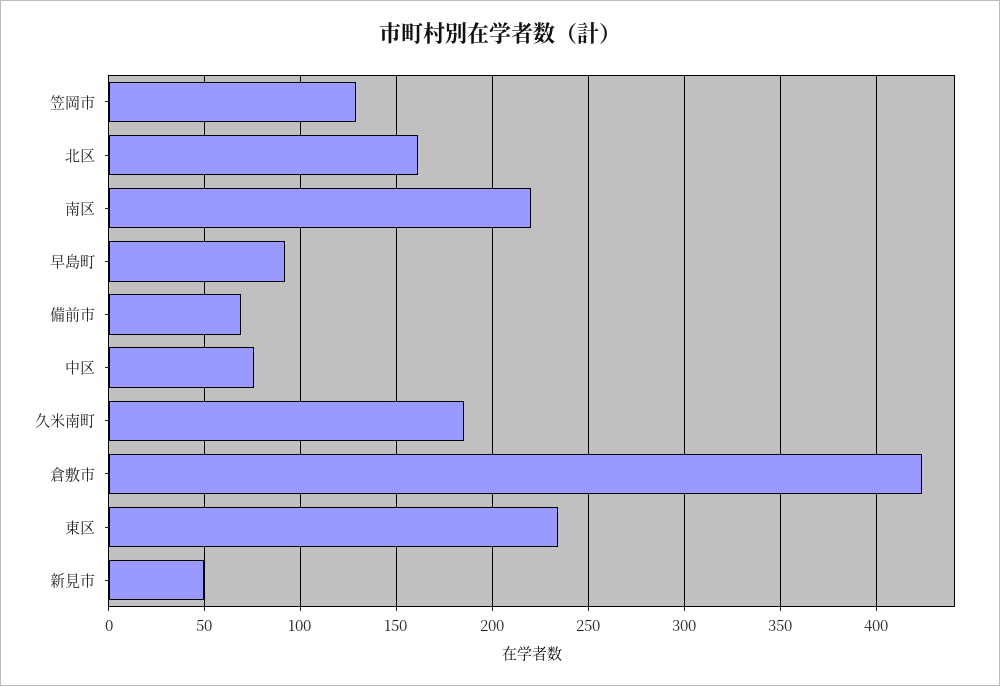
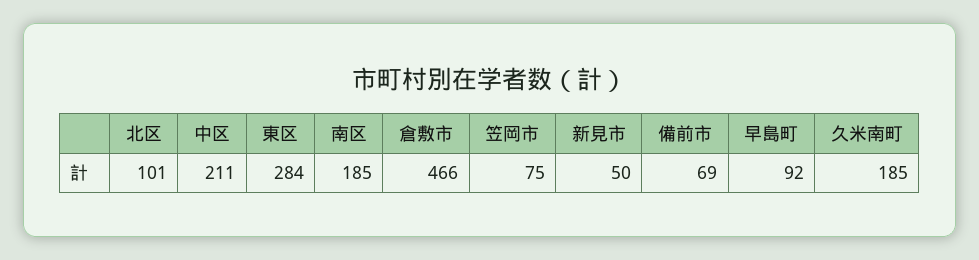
  {
-   "笠岡市": 130,
+   "笠岡市": 75,
-   "北区": 160,
+   "北区": 101,
-   "南区": 220,
+   "南区": 185,
    "早島町": 92,
    "備前市": 69,
-   "中区": 75,
+   "中区": 211,
    "久米南町": 185,
-   "倉敷市": 425,
+   "倉敷市": 466,
-   "東区": 235,
+   "東区": 284,
    "新見市": 50
  }

